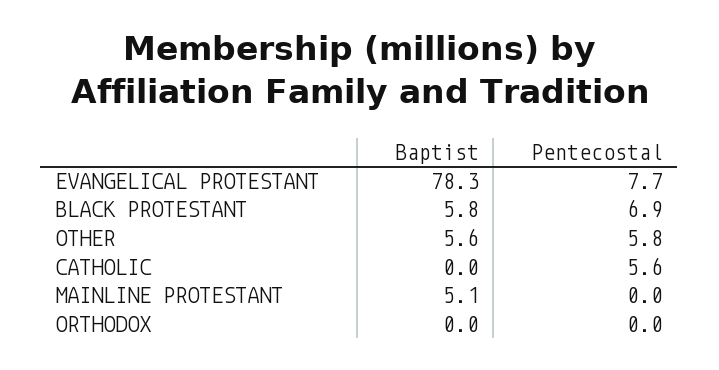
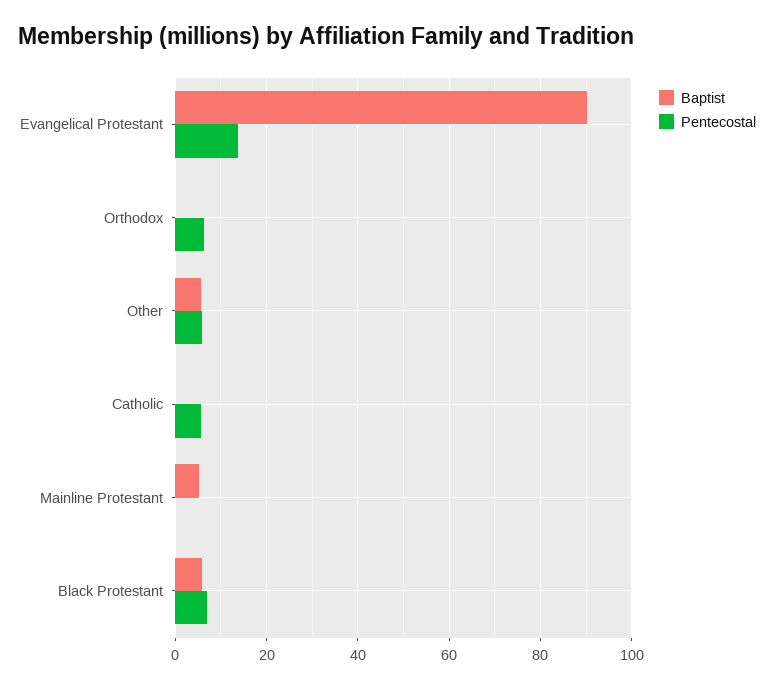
  {
    "Baptist": {
-     "EVANGELICAL PROTESTANT": 78.3,
+     "EVANGELICAL PROTESTANT": 90,
      "BLACK PROTESTANT": 5.8,
      "OTHER": 5.6,
      "CATHOLIC": 0,
      "MAINLINE PROTESTANT": 5.1,
      "ORTHODOX": 0
    },
    "Pentecostal": {
-     "EVANGELICAL PROTESTANT": 7.7,
+     "EVANGELICAL PROTESTANT": 14,
      "BLACK PROTESTANT": 6.9,
      "OTHER": 5.8,
      "CATHOLIC": 5.6,
      "MAINLINE PROTESTANT": 0,
-     "ORTHODOX": 0
+     "ORTHODOX": 6
    }
  }

